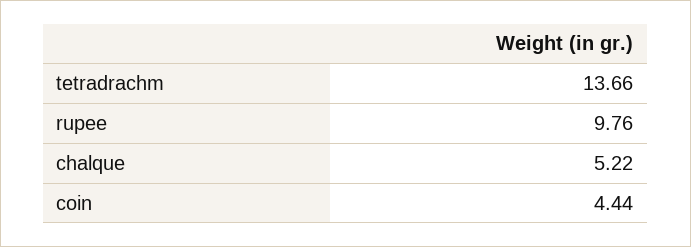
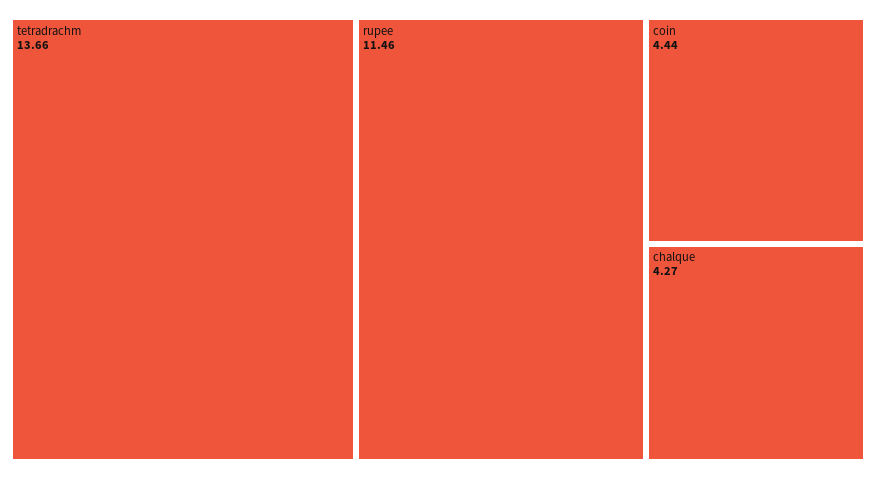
  {
    "tetradrachm": 13.66,
-   "rupee": 9.76,
+   "rupee": 11.46,
-   "chalque": 5.22,
+   "chalque": 4.27,
    "coin": 4.44
  }

